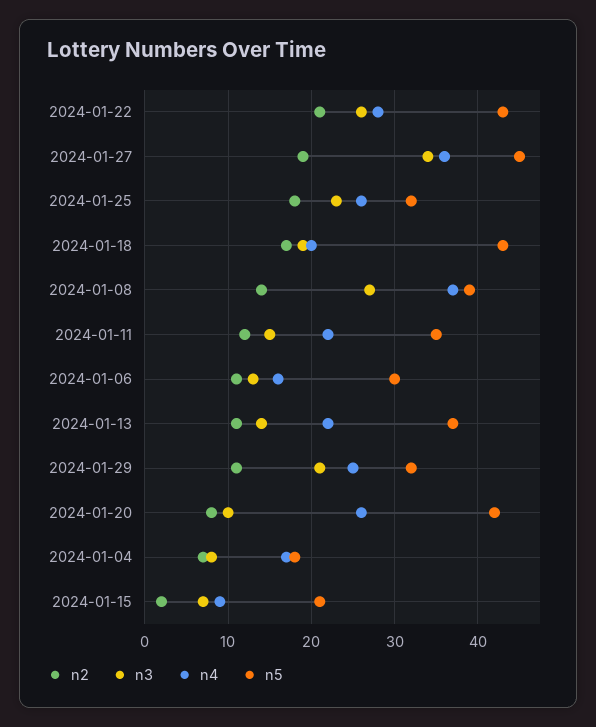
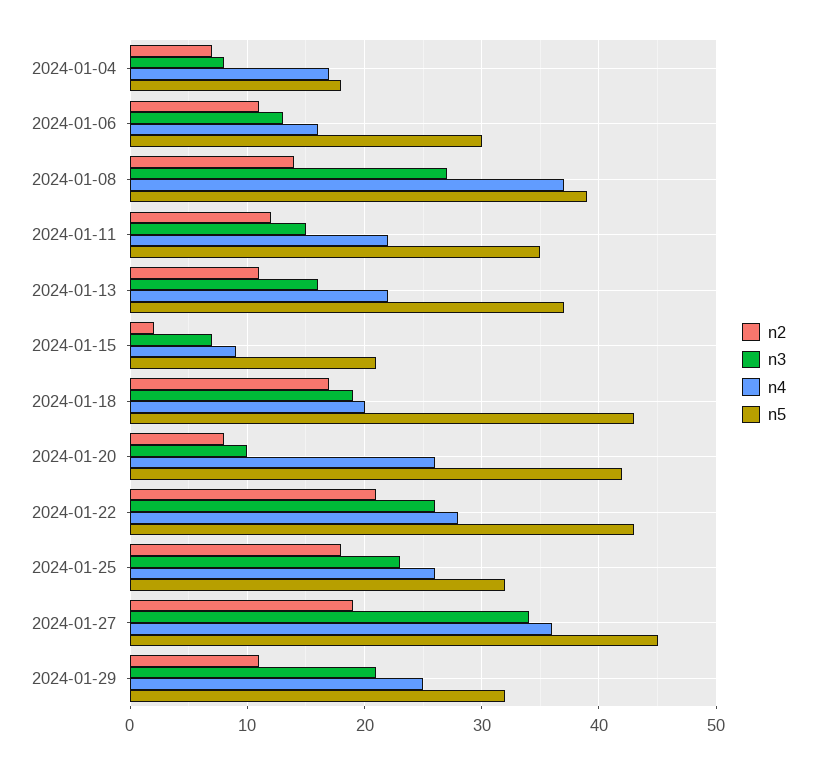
  {
    "n2": {
      "2024-01-22": 21,
      "2024-01-27": 19,
      "2024-01-25": 18,
      "2024-01-18": 17,
      "2024-01-08": 14,
      "2024-01-11": 12,
      "2024-01-06": 11,
      "2024-01-13": 11,
      "2024-01-29": 11,
      "2024-01-20": 8,
      "2024-01-04": 7,
      "2024-01-15": 2
    },
    "n3": {
      "2024-01-22": 26,
      "2024-01-27": 34,
      "2024-01-25": 23,
      "2024-01-18": 19,
      "2024-01-08": 27,
      "2024-01-11": 15,
      "2024-01-06": 13,
-     "2024-01-13": 14,
+     "2024-01-13": 16,
      "2024-01-29": 21,
      "2024-01-20": 10,
      "2024-01-04": 8,
      "2024-01-15": 7
    },
    "n4": {
      "2024-01-22": 28,
      "2024-01-27": 36,
      "2024-01-25": 26,
      "2024-01-18": 20,
      "2024-01-08": 37,
      "2024-01-11": 22,
      "2024-01-06": 16,
      "2024-01-13": 22,
      "2024-01-29": 25,
      "2024-01-20": 26,
      "2024-01-04": 17,
      "2024-01-15": 9
    },
    "n5": {
      "2024-01-22": 43,
      "2024-01-27": 45,
      "2024-01-25": 32,
      "2024-01-18": 43,
      "2024-01-08": 39,
      "2024-01-11": 35,
      "2024-01-06": 30,
      "2024-01-13": 37,
      "2024-01-29": 32,
      "2024-01-20": 42,
      "2024-01-04": 18,
      "2024-01-15": 21
    }
  }

